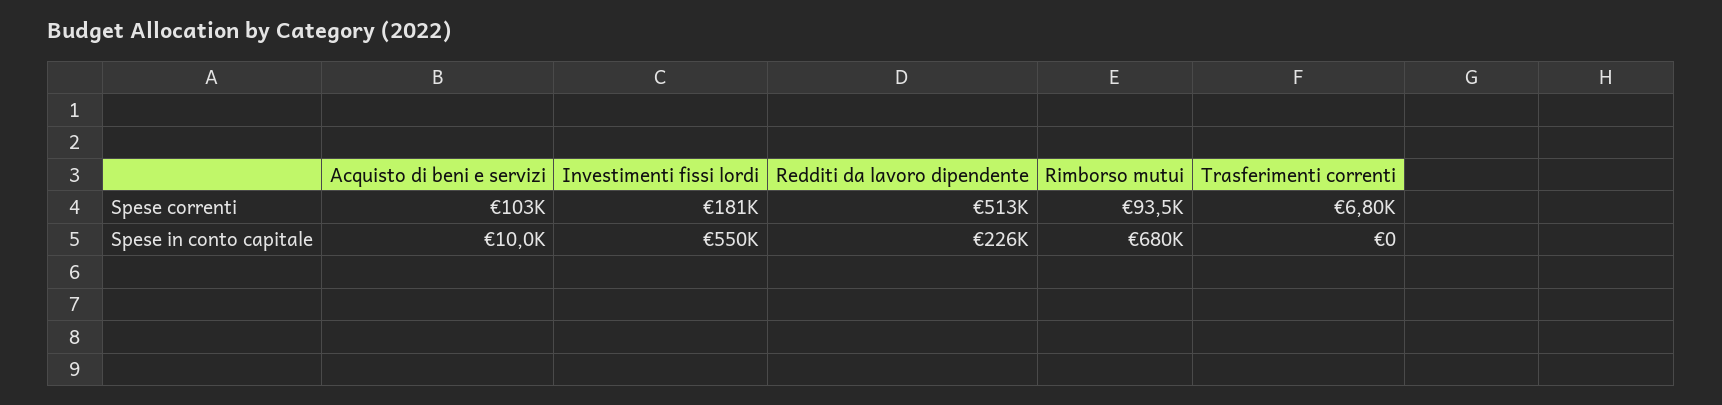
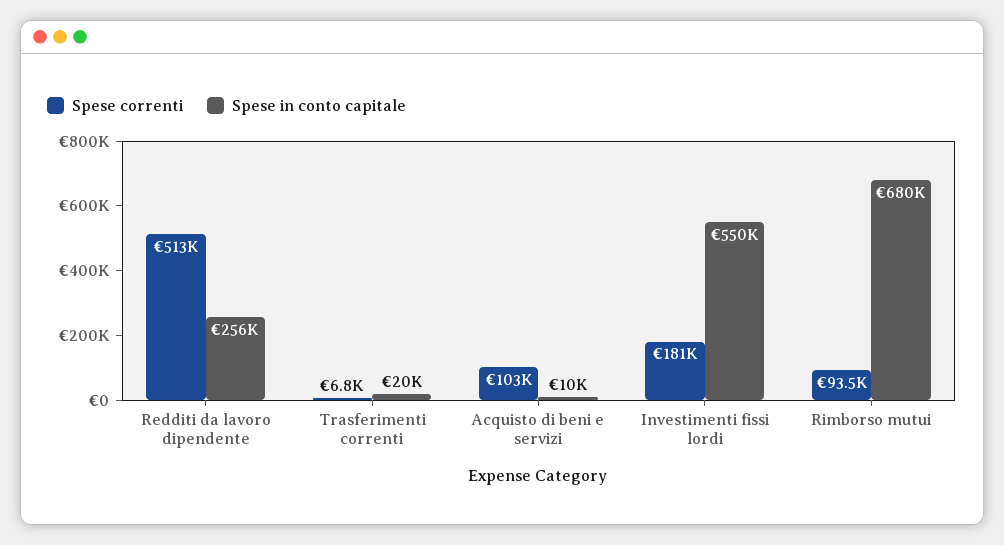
  {
    "Spese correnti": {
      "Acquisto di beni e servizi": 103000,
      "Investimenti fissi lordi": 181000,
      "Redditi da lavoro dipendente": 513000,
      "Rimborso mutui": 93500,
      "Trasferimenti correnti": 6800
    },
    "Spese in conto capitale": {
      "Acquisto di beni e servizi": 10000,
      "Investimenti fissi lordi": 550000,
-     "Redditi da lavoro dipendente": 226000,
+     "Redditi da lavoro dipendente": 256000,
      "Rimborso mutui": 680000,
-     "Trasferimenti correnti": 0
+     "Trasferimenti correnti": 20000
    }
  }

